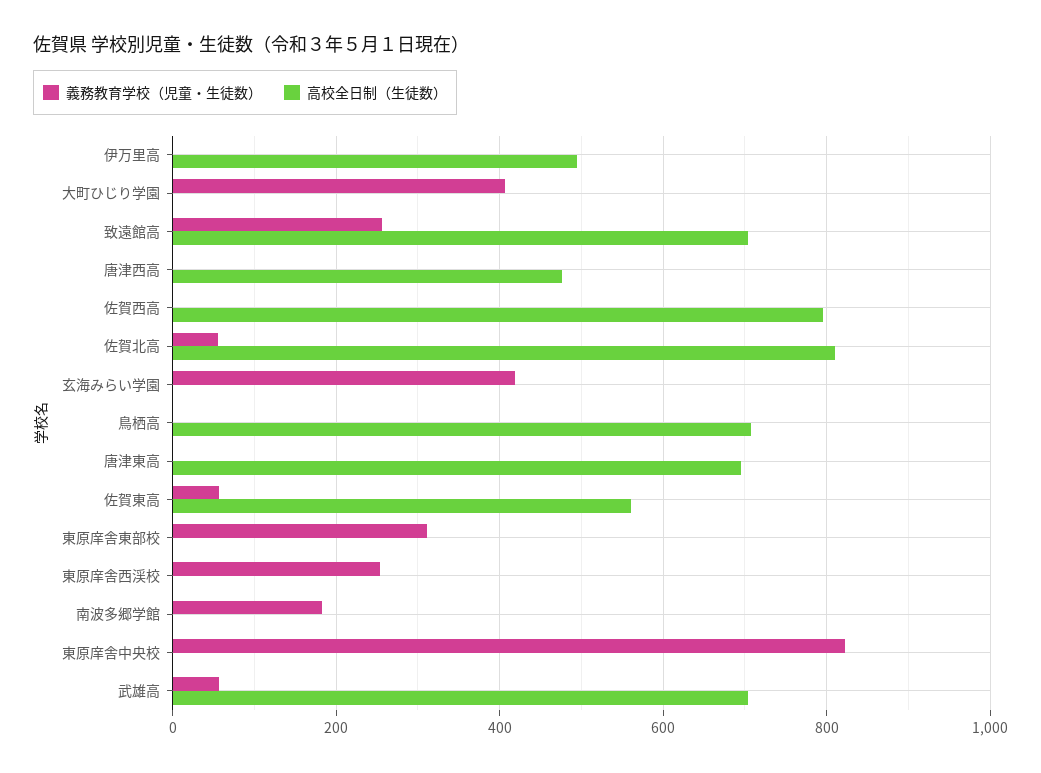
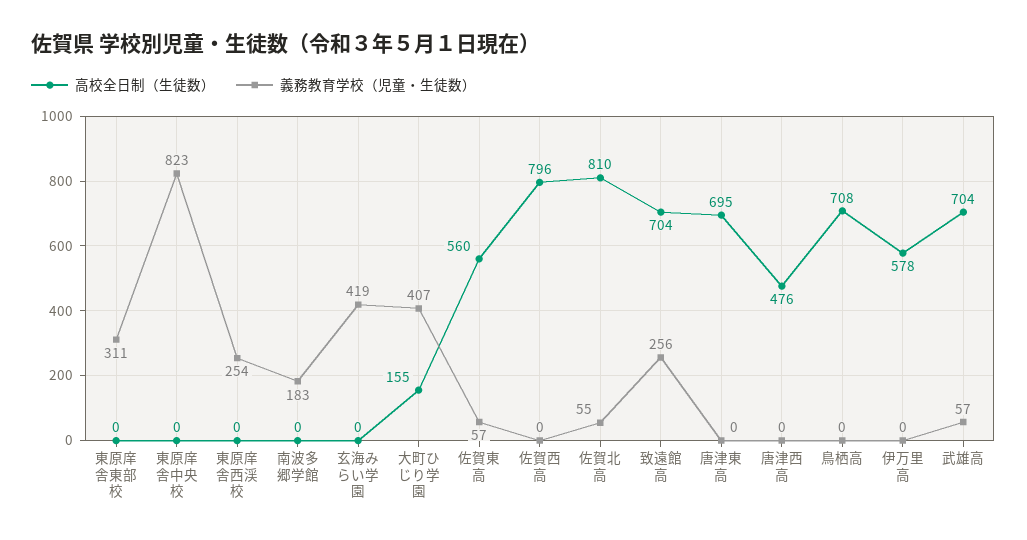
  {
    "義務教育学校（児童・生徒数）": {
      "伊万里高": 0,
      "大町ひじり学園": 407,
      "致遠館高": 256,
      "唐津西高": 0,
      "佐賀西高": 0,
      "佐賀北高": 55,
      "玄海みらい学園": 419,
      "鳥栖高": 0,
      "唐津東高": 0,
      "佐賀東高": 57,
      "東原庠舎東部校": 311,
      "東原庠舎西渓校": 254,
      "南波多郷学館": 183,
      "東原庠舎中央校": 823,
      "武雄高": 57
    },
    "高校全日制（生徒数）": {
-     "伊万里高": 500,
+     "伊万里高": 578,
-     "大町ひじり学園": 0,
+     "大町ひじり学園": 155,
      "致遠館高": 704,
      "唐津西高": 476,
      "佐賀西高": 796,
      "佐賀北高": 810,
      "玄海みらい学園": 0,
      "鳥栖高": 708,
      "唐津東高": 695,
      "佐賀東高": 560,
      "東原庠舎東部校": 0,
      "東原庠舎西渓校": 0,
      "南波多郷学館": 0,
      "東原庠舎中央校": 0,
      "武雄高": 704
    }
  }

